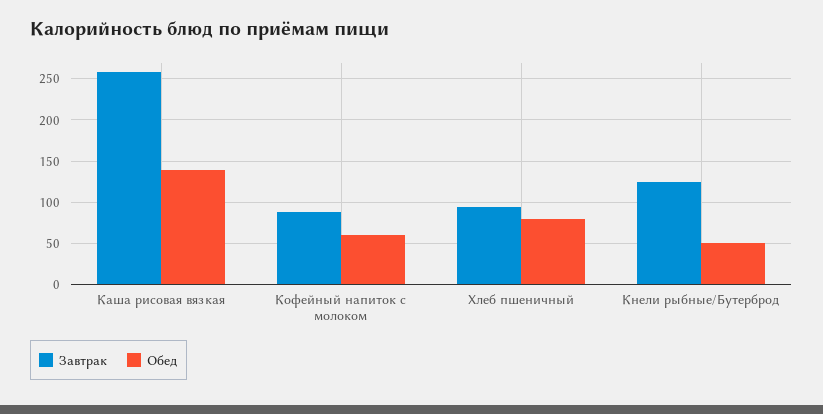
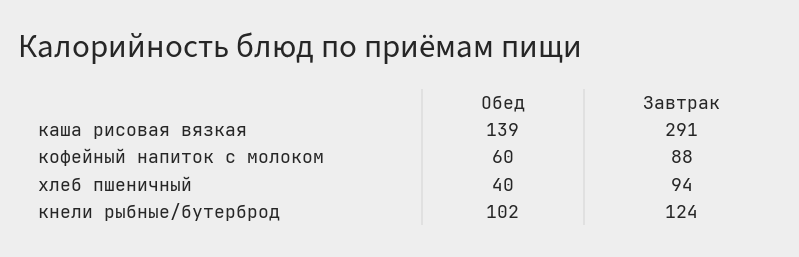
  {
    "Завтрак": {
-     "Каша рисовая вязкая": 260,
+     "Каша рисовая вязкая": 291,
      "Кофейный напиток с молоком": 88,
      "Хлеб пшеничный": 94,
      "Кнели рыбные/Бутерброд": 124
    },
    "Обед": {
      "Каша рисовая вязкая": 139,
      "Кофейный напиток с молоком": 60,
-     "Хлеб пшеничный": 80,
+     "Хлеб пшеничный": 40,
-     "Кнели рыбные/Бутерброд": 50
+     "Кнели рыбные/Бутерброд": 102
    }
  }

